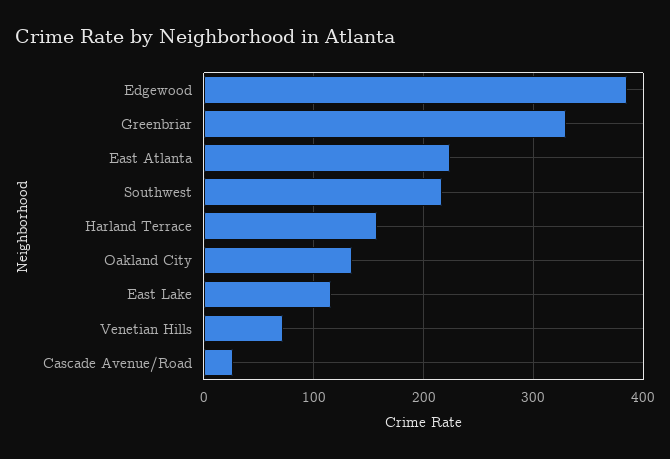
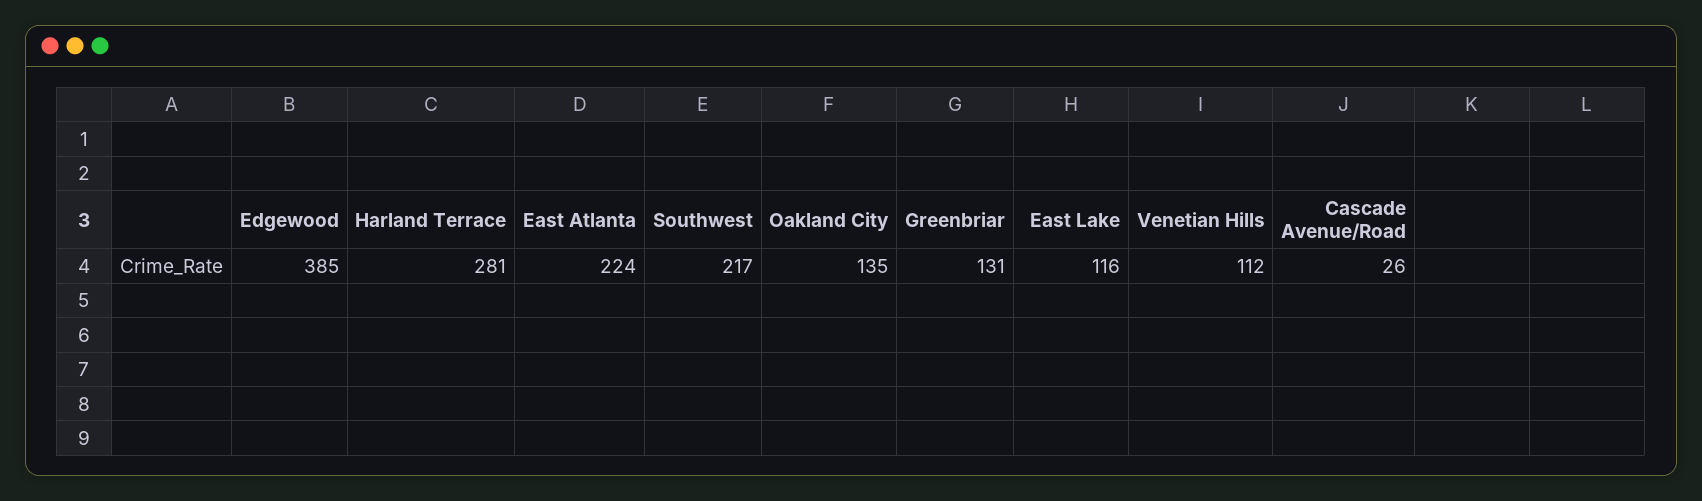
  {
    "Edgewood": 385,
-   "Greenbriar": 330,
+   "Greenbriar": 131,
    "East Atlanta": 224,
    "Southwest": 217,
-   "Harland Terrace": 160,
+   "Harland Terrace": 281,
    "Oakland City": 135,
    "East Lake": 116,
-   "Venetian Hills": 70,
+   "Venetian Hills": 112,
    "Cascade Avenue/Road": 26
  }

